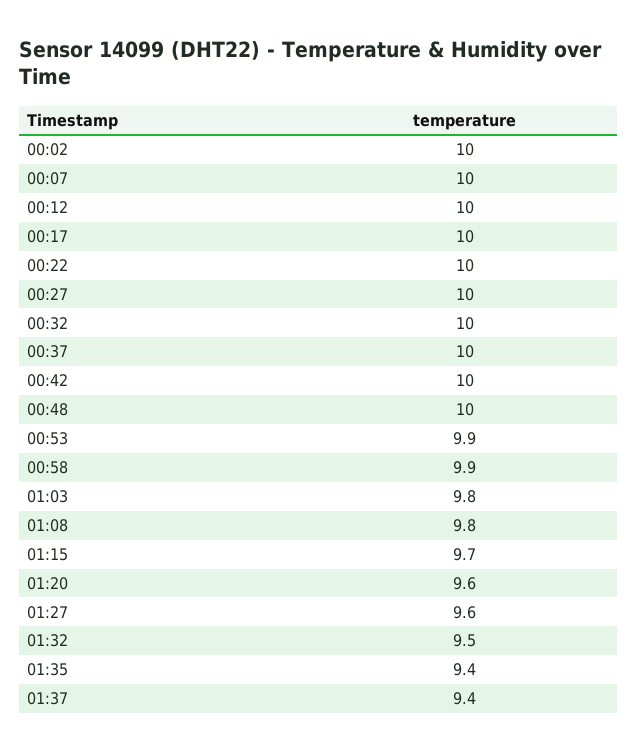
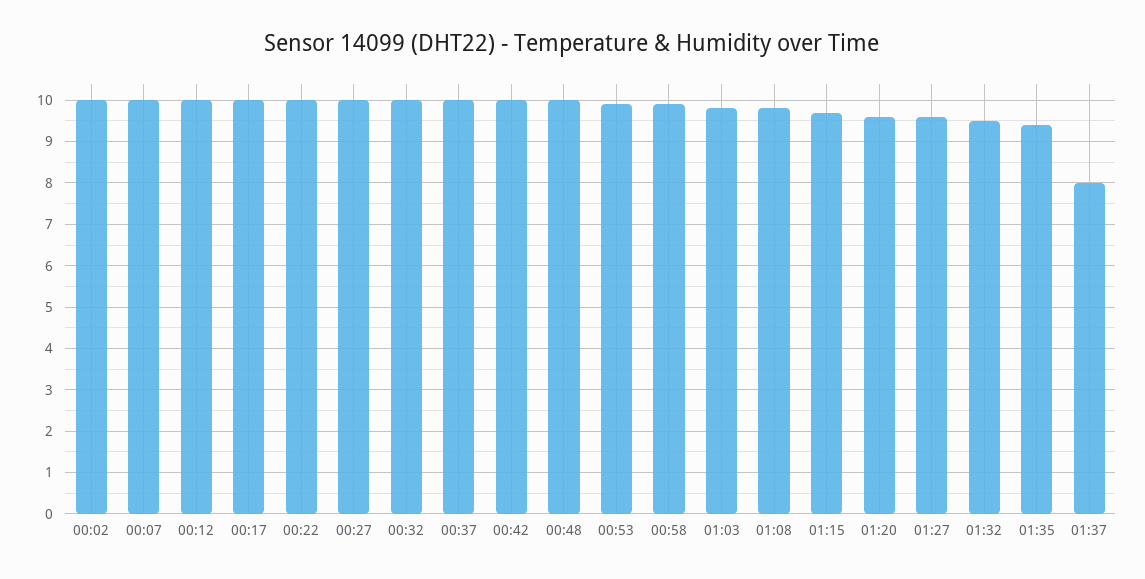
  {
    "00:02": 10,
    "00:07": 10,
    "00:12": 10,
    "00:17": 10,
    "00:22": 10,
    "00:27": 10,
    "00:32": 10,
    "00:37": 10,
    "00:42": 10,
    "00:48": 10,
    "00:53": 9.9,
    "00:58": 9.9,
    "01:03": 9.8,
    "01:08": 9.8,
    "01:15": 9.7,
    "01:20": 9.6,
    "01:27": 9.6,
    "01:32": 9.5,
    "01:35": 9.4,
-   "01:37": 9.4
+   "01:37": 8
  }

